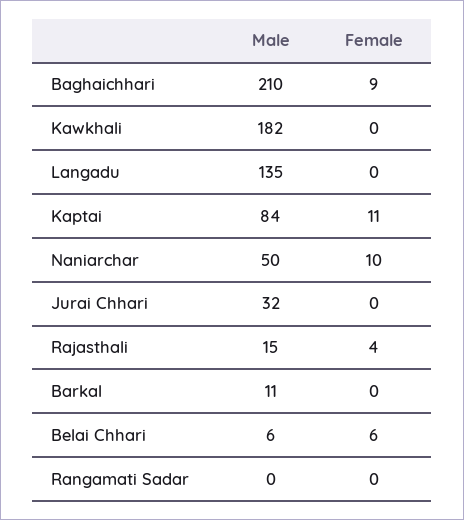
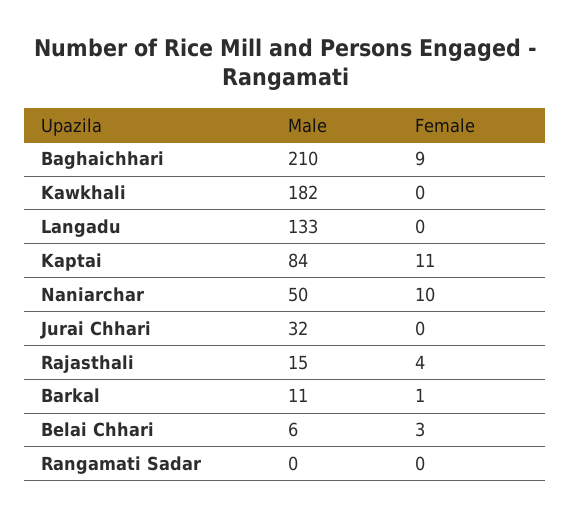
  {
    "Male": {
      "Baghaichhari": 210,
      "Kawkhali": 182,
-     "Langadu": 135,
+     "Langadu": 133,
      "Kaptai": 84,
      "Naniarchar": 50,
      "Jurai Chhari": 32,
      "Rajasthali": 15,
      "Barkal": 11,
      "Belai Chhari": 6,
      "Rangamati Sadar": 0
    },
    "Female": {
      "Baghaichhari": 9,
      "Kawkhali": 0,
      "Langadu": 0,
      "Kaptai": 11,
      "Naniarchar": 10,
      "Jurai Chhari": 0,
      "Rajasthali": 4,
-     "Barkal": 0,
+     "Barkal": 1,
-     "Belai Chhari": 6,
+     "Belai Chhari": 3,
      "Rangamati Sadar": 0
    }
  }

